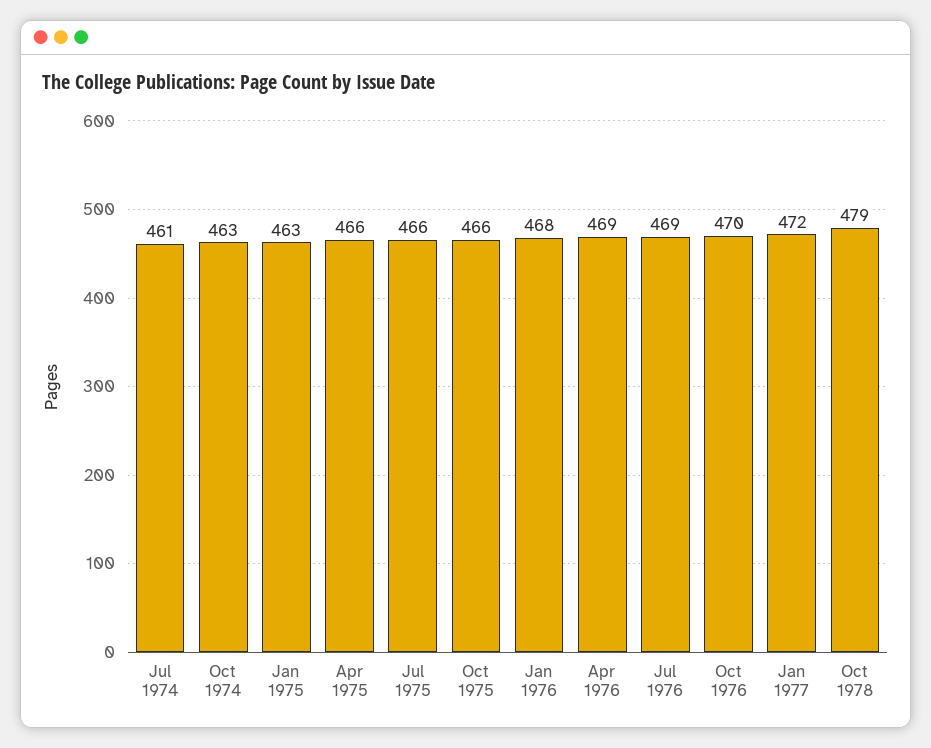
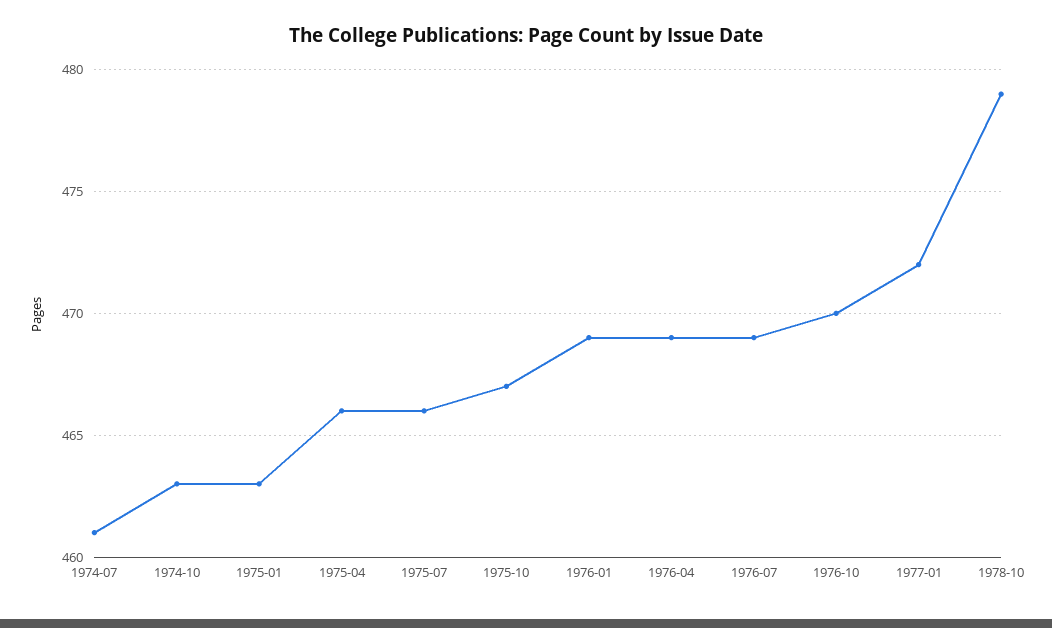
  {
    "Jul 1974": 461,
    "Oct 1974": 463,
    "Jan 1975": 463,
    "Apr 1975": 466,
    "Jul 1975": 466,
-   "Oct 1975": 466,
+   "Oct 1975": 467,
-   "Jan 1976": 468,
+   "Jan 1976": 469,
    "Apr 1976": 469,
    "Jul 1976": 469,
    "Oct 1976": 470,
    "Jan 1977": 472,
    "Oct 1978": 479
  }

